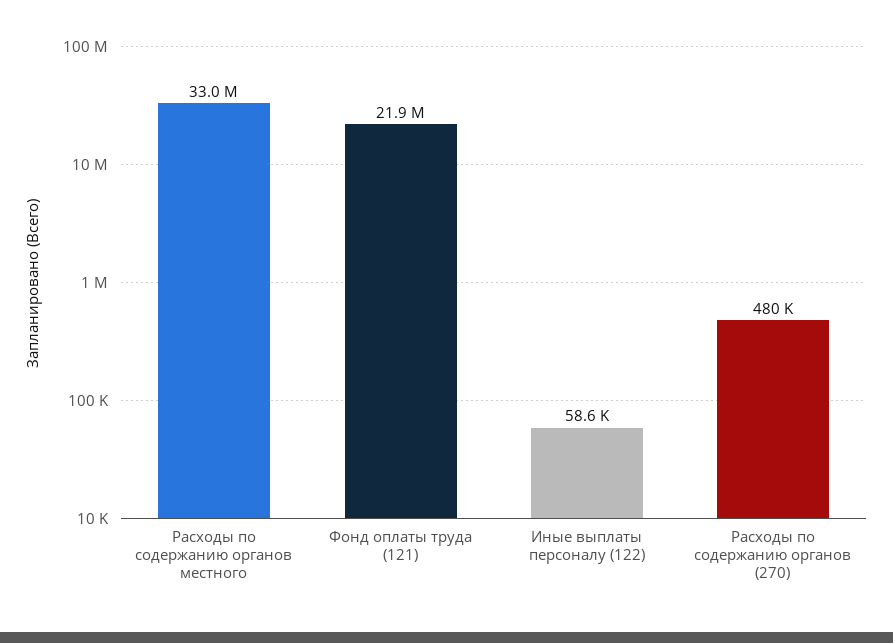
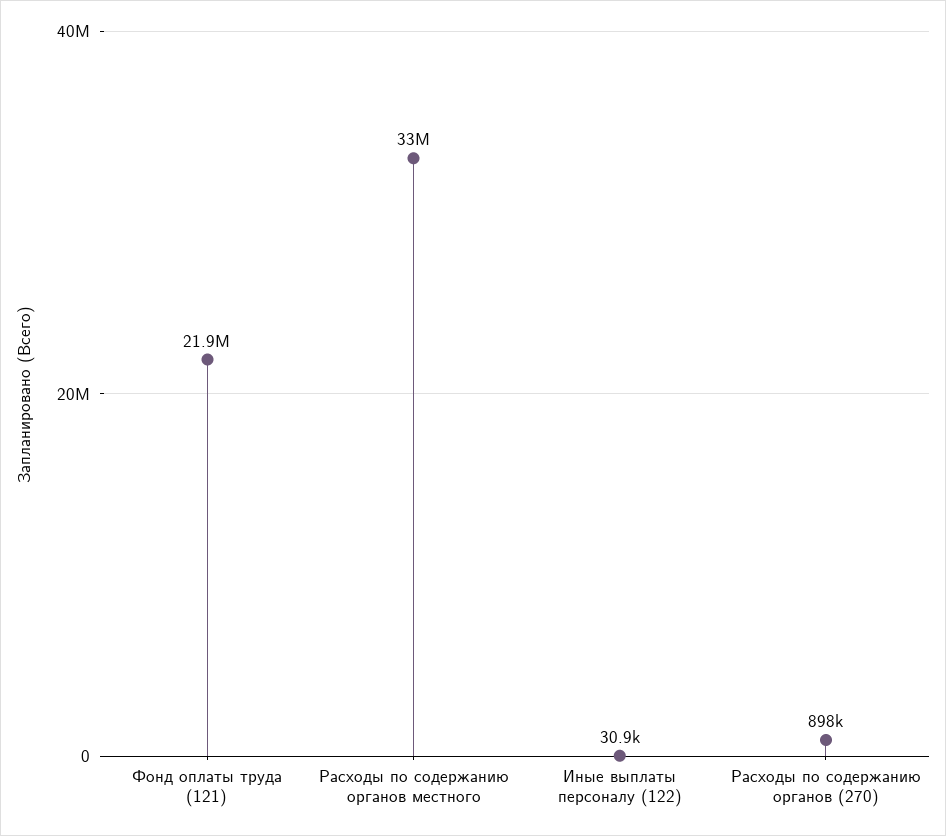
  {
    "Расходы по содержанию органов местного": 33000000,
    "Фонд оплаты труда (121)": 21900000,
-   "Иные выплаты персоналу (122)": 58600,
+   "Иные выплаты персоналу (122)": 30900,
-   "Расходы по содержанию органов (270)": 480000
+   "Расходы по содержанию органов (270)": 898000
  }

